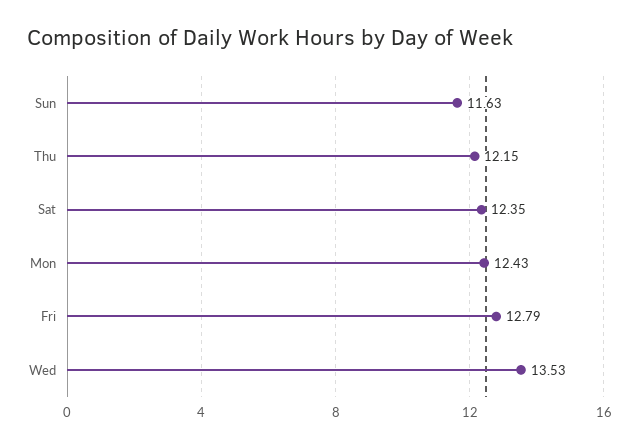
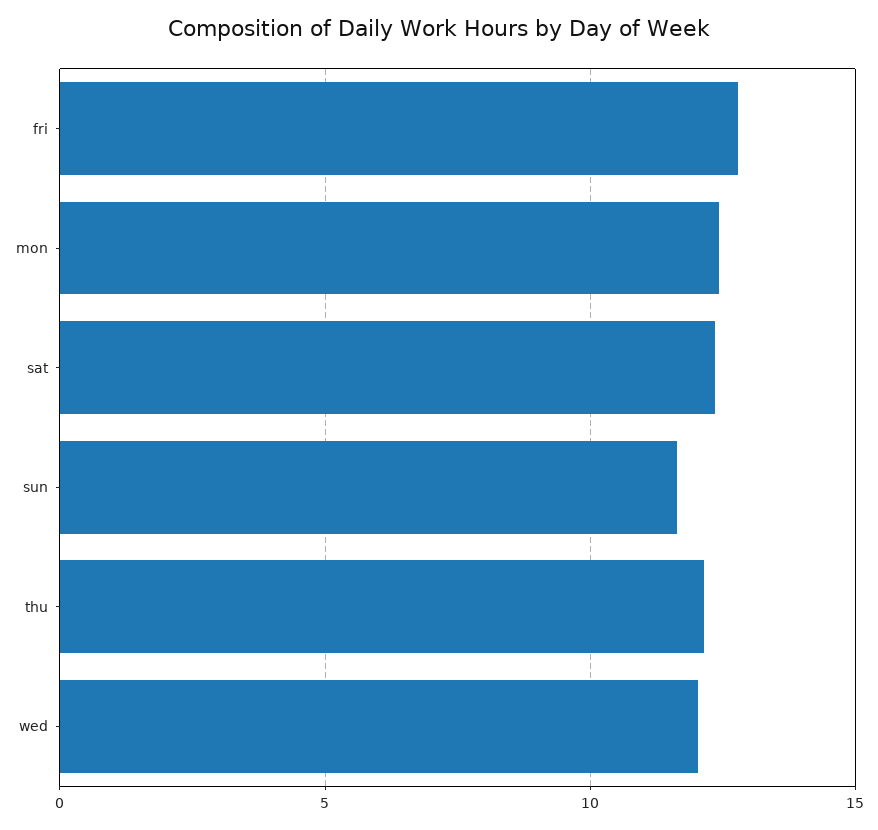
  {
    "Sun": 11.63,
    "Thu": 12.15,
    "Sat": 12.35,
    "Mon": 12.43,
    "Fri": 12.79,
-   "Wed": 13.53
+   "Wed": 12
  }

